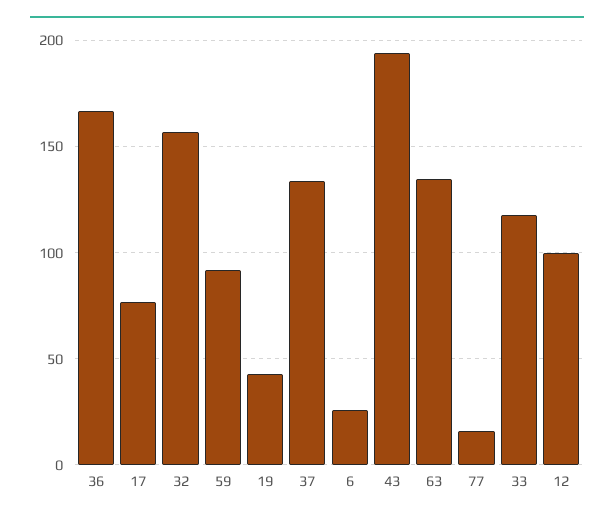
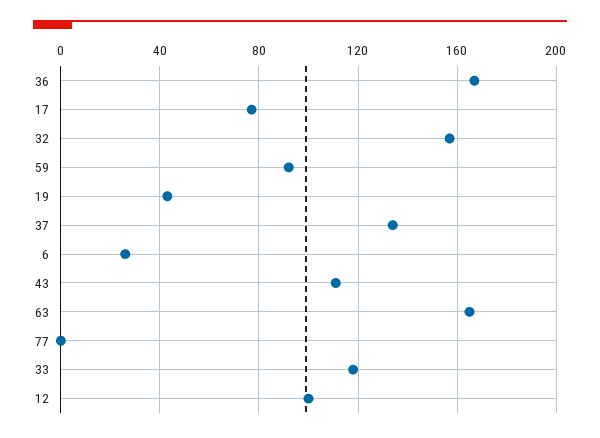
  {
    "36": 165,
    "17": 75,
    "32": 155,
    "59": 90,
    "19": 45,
    "37": 135,
    "6": 25,
-   "43": 195,
+   "43": 110,
-   "63": 135,
+   "63": 165,
-   "77": 15,
+   "77": 0,
    "33": 120,
    "12": 100
  }

